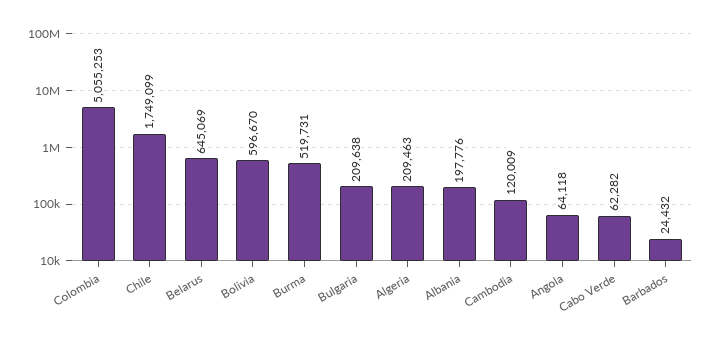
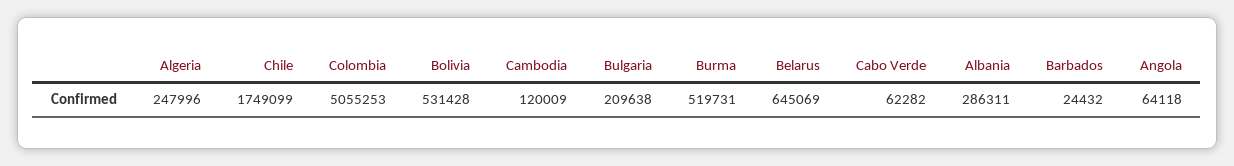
  {
    "Colombia": 5055253,
    "Chile": 1749099,
    "Belarus": 645069,
-   "Bolivia": 596670,
+   "Bolivia": 531428,
    "Burma": 519731,
    "Bulgaria": 209638,
-   "Algeria": 209463,
+   "Algeria": 247996,
-   "Albania": 197776,
+   "Albania": 286311,
    "Cambodia": 120009,
    "Angola": 64118,
    "Cabo Verde": 62282,
    "Barbados": 24432
  }

